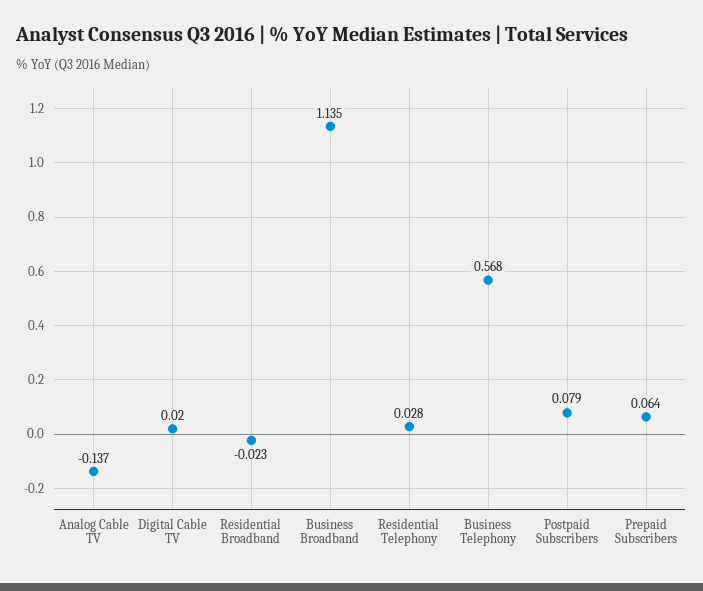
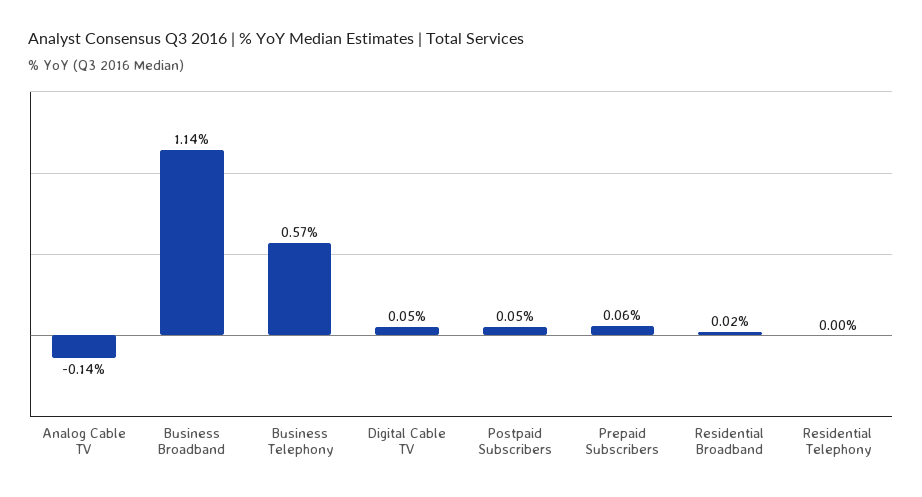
  {
    "Analog Cable TV": -0.137,
-   "Digital Cable TV": 0.02,
+   "Digital Cable TV": 0.05,
-   "Residential Broadband": -0.023,
+   "Residential Broadband": 0.02,
    "Business Broadband": 1.135,
-   "Residential Telephony": 0.028,
+   "Residential Telephony": 0,
    "Business Telephony": 0.568,
-   "Postpaid Subscribers": 0.079,
+   "Postpaid Subscribers": 0.05,
    "Prepaid Subscribers": 0.064
  }

